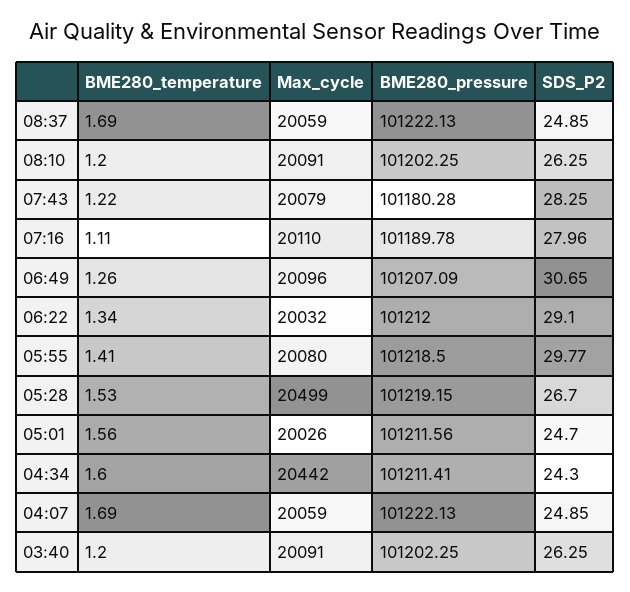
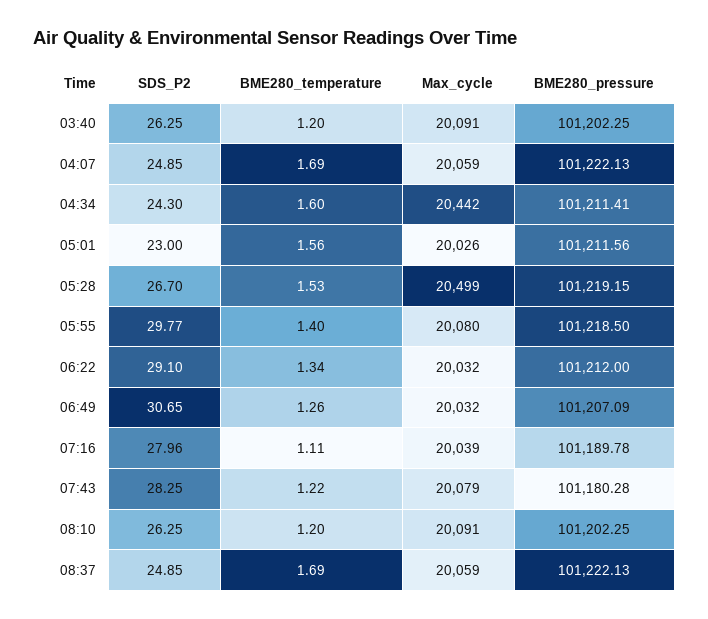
  {
    "BME280_temperature": {
      "08:37": 1.69,
      "08:10": 1.2,
      "07:43": 1.22,
      "07:16": 1.11,
      "06:49": 1.26,
      "06:22": 1.34,
-     "05:55": 1.41,
+     "05:55": 1.4,
      "05:28": 1.53,
      "05:01": 1.56,
      "04:34": 1.6,
      "04:07": 1.69,
      "03:40": 1.2
    },
    "Max_cycle": {
      "08:37": 20059,
      "08:10": 20091,
      "07:43": 20079,
-     "07:16": 20110,
+     "07:16": 20039,
-     "06:49": 20096,
+     "06:49": 20032,
      "06:22": 20032,
      "05:55": 20080,
      "05:28": 20499,
      "05:01": 20026,
      "04:34": 20442,
      "04:07": 20059,
      "03:40": 20091
    },
    "BME280_pressure": {
      "08:37": 101222.13,
      "08:10": 101202.25,
      "07:43": 101180.28,
      "07:16": 101189.78,
      "06:49": 101207.09,
      "06:22": 101212,
      "05:55": 101218.5,
      "05:28": 101219.15,
      "05:01": 101211.56,
      "04:34": 101211.41,
      "04:07": 101222.13,
      "03:40": 101202.25
    },
    "SDS_P2": {
      "08:37": 24.85,
      "08:10": 26.25,
      "07:43": 28.25,
      "07:16": 27.96,
      "06:49": 30.65,
      "06:22": 29.1,
      "05:55": 29.77,
      "05:28": 26.7,
-     "05:01": 24.7,
+     "05:01": 23,
      "04:34": 24.3,
      "04:07": 24.85,
      "03:40": 26.25
    }
  }

